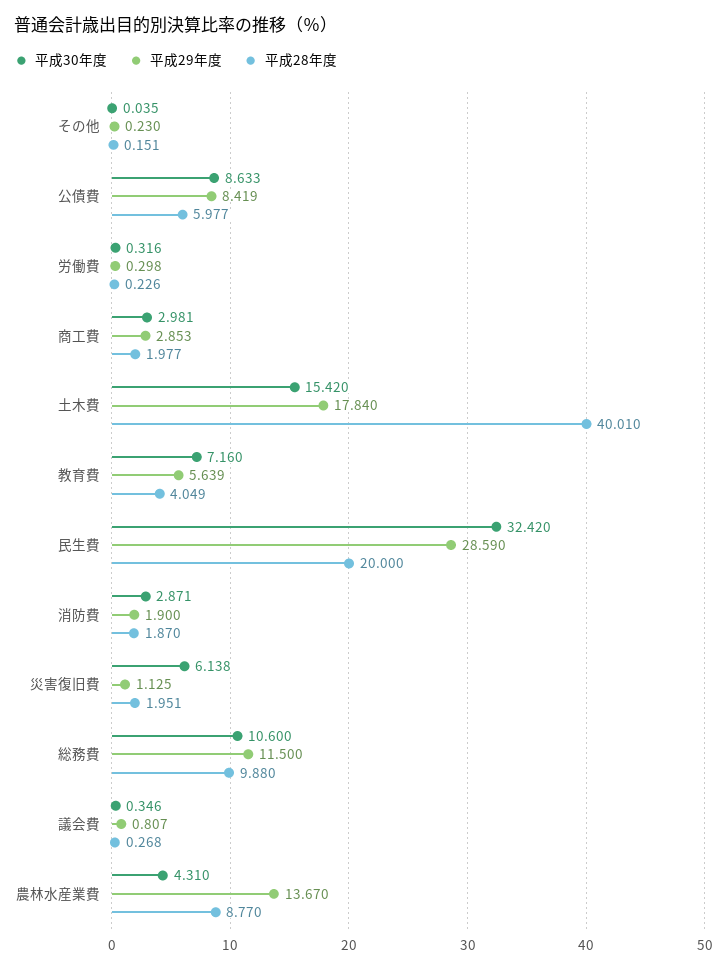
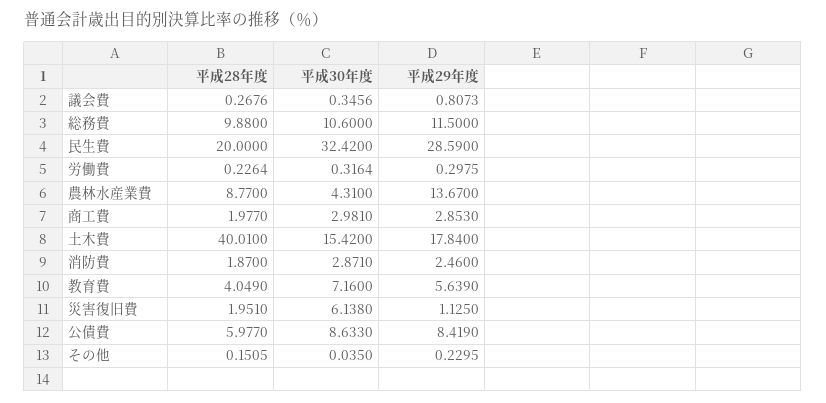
  {
    "平成30年度": {
      "その他": 0.035,
      "公債費": 8.633,
      "労働費": 0.3164,
      "商工費": 2.981,
      "土木費": 15.42,
      "教育費": 7.16,
      "民生費": 32.42,
      "消防費": 2.871,
      "災害復旧費": 6.138,
      "総務費": 10.6,
      "議会費": 0.3456,
      "農林水産業費": 4.31
    },
    "平成29年度": {
      "その他": 0.2295,
      "公債費": 8.419,
      "労働費": 0.2975,
      "商工費": 2.853,
      "土木費": 17.84,
      "教育費": 5.639,
      "民生費": 28.59,
-     "消防費": 1.9,
+     "消防費": 2.46,
      "災害復旧費": 1.125,
      "総務費": 11.5,
      "議会費": 0.8073,
      "農林水産業費": 13.67
    },
    "平成28年度": {
      "その他": 0.1505,
      "公債費": 5.977,
      "労働費": 0.2264,
      "商工費": 1.977,
      "土木費": 40.01,
      "教育費": 4.049,
      "民生費": 20,
      "消防費": 1.87,
      "災害復旧費": 1.951,
      "総務費": 9.88,
      "議会費": 0.2676,
      "農林水産業費": 8.77
    }
  }

